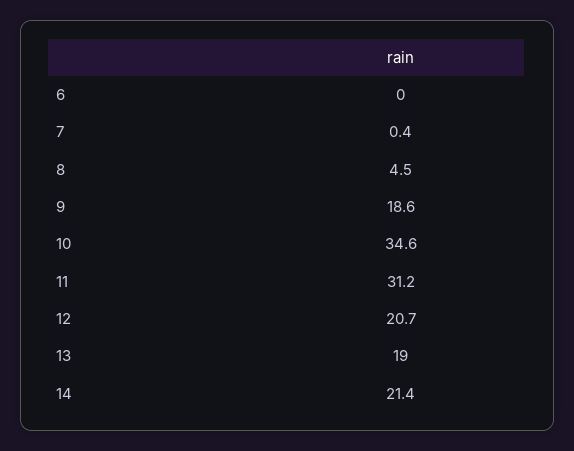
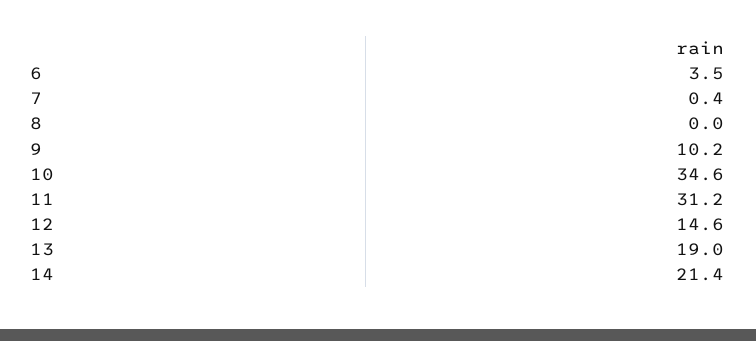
  {
-   "6": 0,
+   "6": 3.5,
    "7": 0.4,
-   "8": 4.5,
+   "8": 0,
-   "9": 18.6,
+   "9": 10.2,
    "10": 34.6,
    "11": 31.2,
-   "12": 20.7,
+   "12": 14.6,
    "13": 19,
    "14": 21.4
  }

